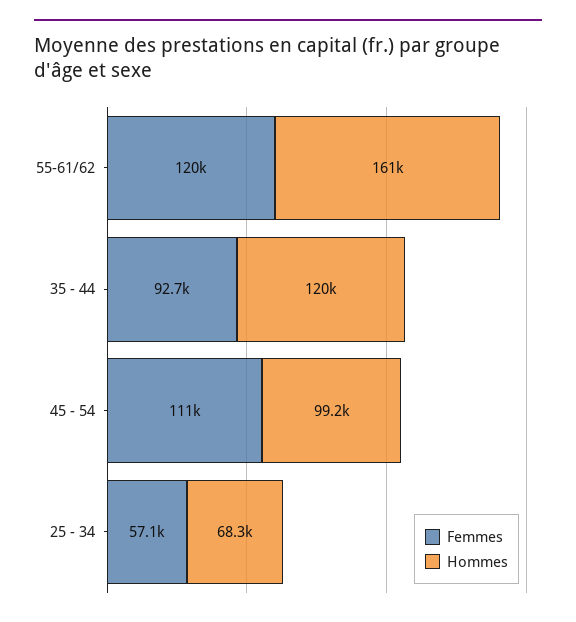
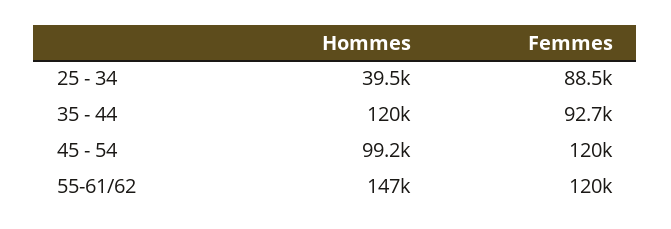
  {
    "Femmes": {
      "55-61/62": 120000,
      "35 - 44": 92700,
-     "45 - 54": 111000,
+     "45 - 54": 120000,
-     "25 - 34": 57100
+     "25 - 34": 88500
    },
    "Hommes": {
-     "55-61/62": 161000,
+     "55-61/62": 147000,
      "35 - 44": 120000,
      "45 - 54": 99200,
-     "25 - 34": 68300
+     "25 - 34": 39500
    }
  }

